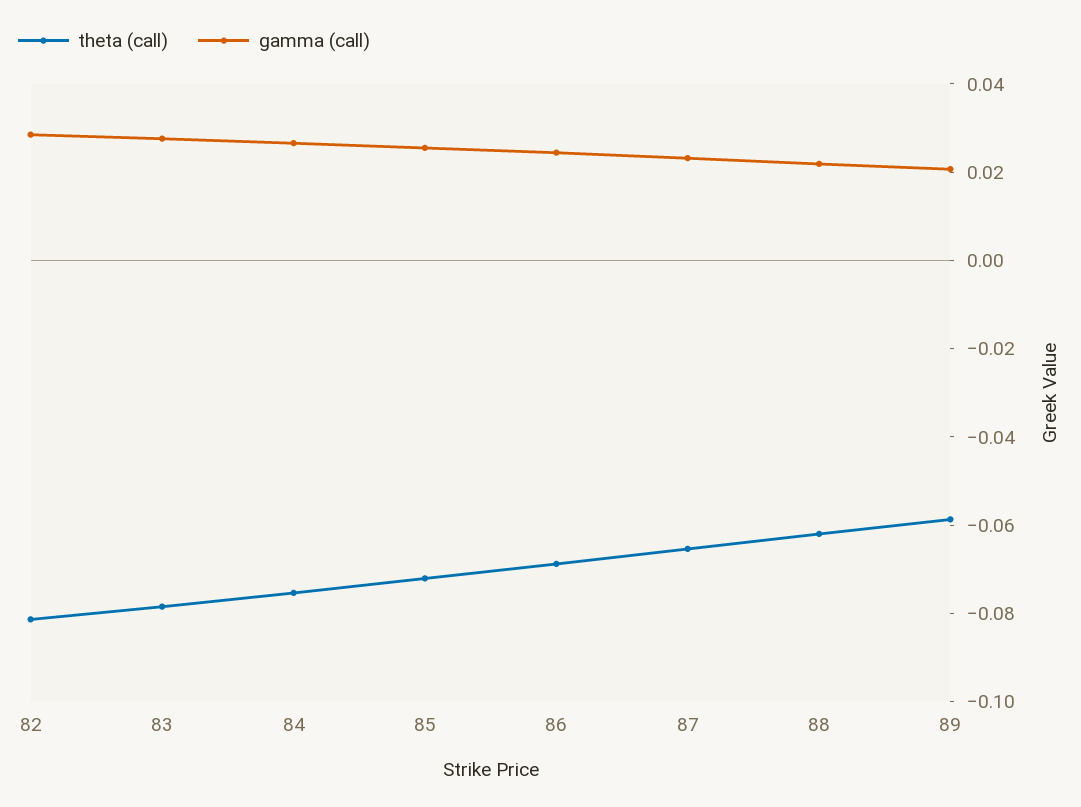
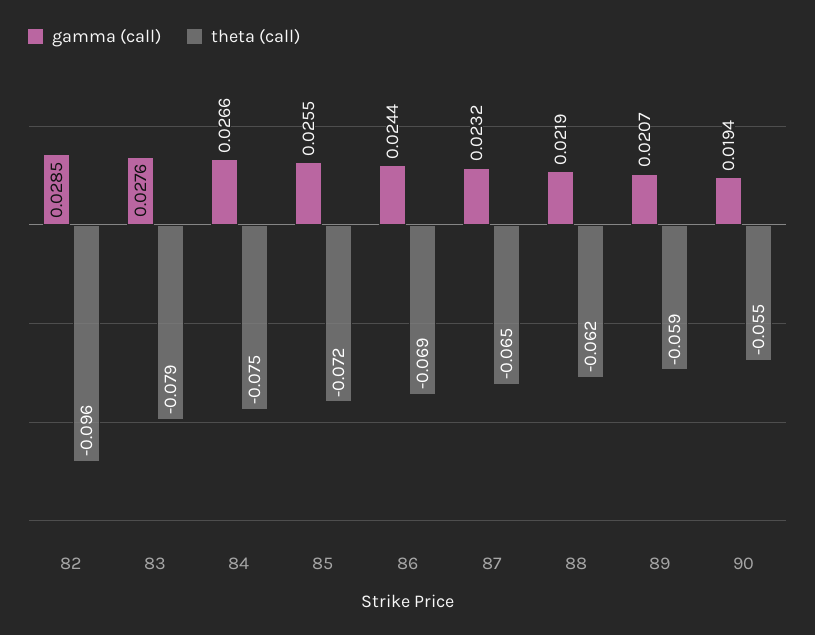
  {
    "theta (call)": {
-     "82": -0.08,
+     "82": -0.096,
      "83": -0.079,
      "84": -0.075,
      "85": -0.072,
      "86": -0.069,
      "87": -0.065,
      "88": -0.062,
-     "89": -0.059
+     "89": -0.059,
+     "90": -0.055
    },
    "gamma (call)": {
      "82": 0.0285,
      "83": 0.0276,
      "84": 0.0266,
      "85": 0.0255,
      "86": 0.0244,
      "87": 0.0232,
      "88": 0.0219,
-     "89": 0.0207
+     "89": 0.0207,
+     "90": 0.0194
    }
  }

